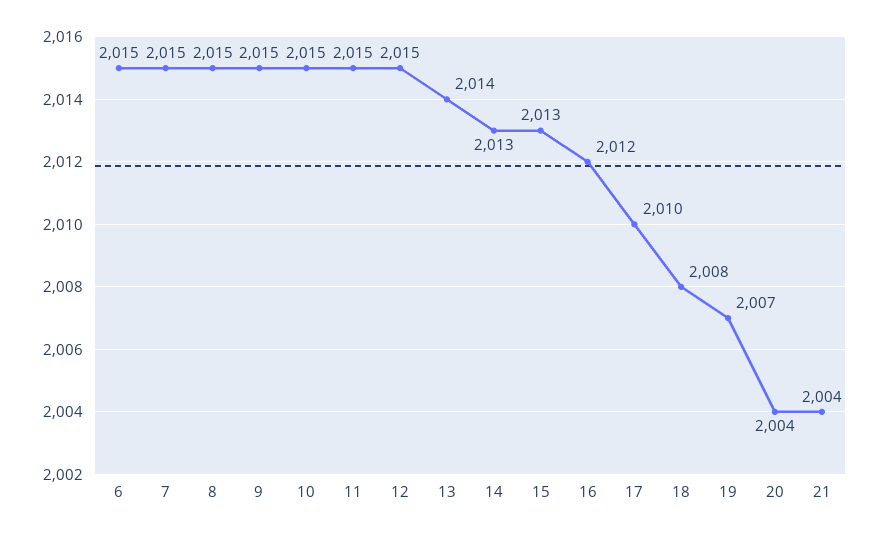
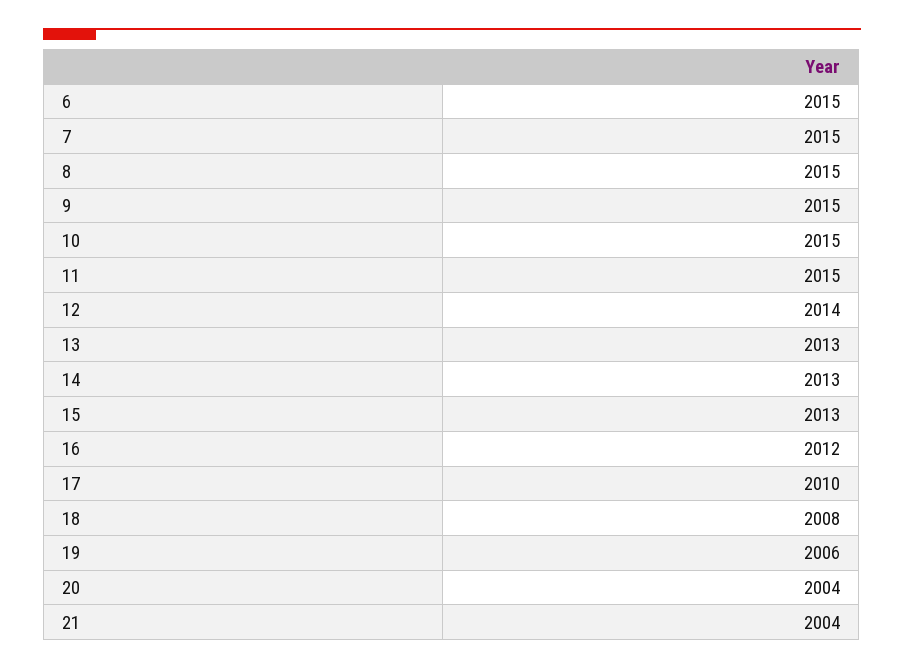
  {
    "6": 2015,
    "7": 2015,
    "8": 2015,
    "9": 2015,
    "10": 2015,
    "11": 2015,
-   "12": 2015,
+   "12": 2014,
-   "13": 2014,
+   "13": 2013,
    "14": 2013,
    "15": 2013,
    "16": 2012,
    "17": 2010,
    "18": 2008,
-   "19": 2007,
+   "19": 2006,
    "20": 2004,
    "21": 2004
  }

